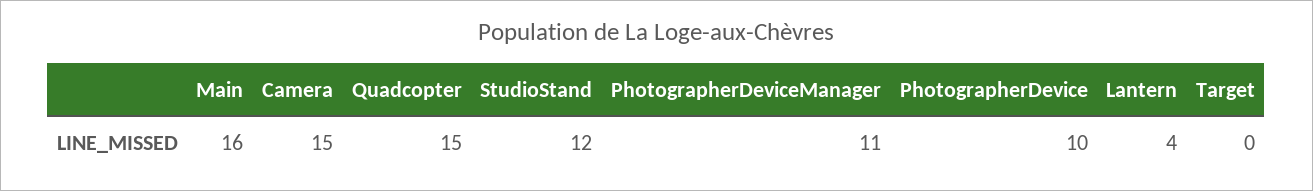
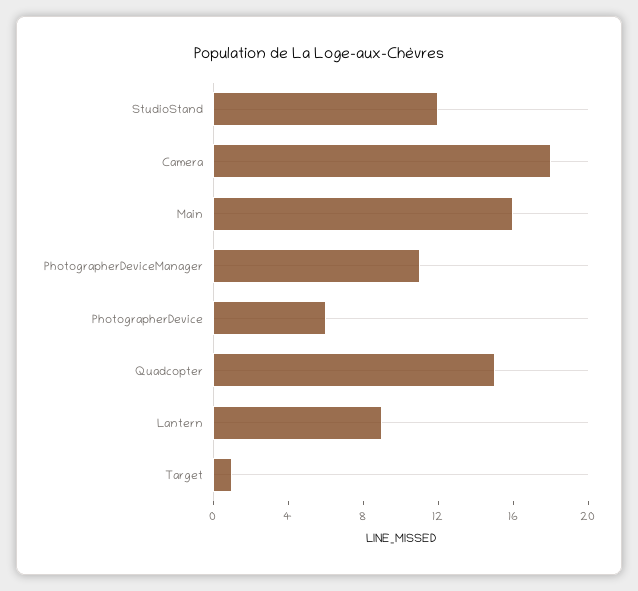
  {
    "Main": 16,
-   "Camera": 15,
+   "Camera": 18,
    "Quadcopter": 15,
    "StudioStand": 12,
    "PhotographerDeviceManager": 11,
-   "PhotographerDevice": 10,
+   "PhotographerDevice": 6,
-   "Lantern": 4,
+   "Lantern": 9,
-   "Target": 0
+   "Target": 1
  }

